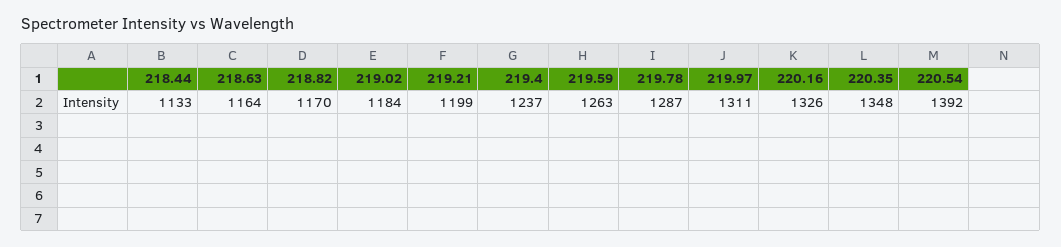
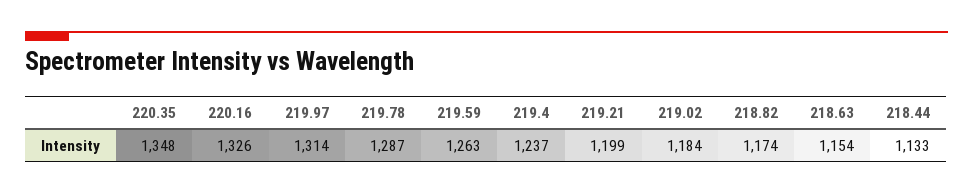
  {
    "218.44": 1133,
-   "218.63": 1164,
+   "218.63": 1154,
-   "218.82": 1170,
+   "218.82": 1174,
    "219.02": 1184,
    "219.21": 1199,
    "219.4": 1237,
    "219.59": 1263,
    "219.78": 1287,
-   "219.97": 1311,
+   "219.97": 1314,
    "220.16": 1326,
-   "220.35": 1348,
+   "220.35": 1348
-   "220.54": 1392
  }

